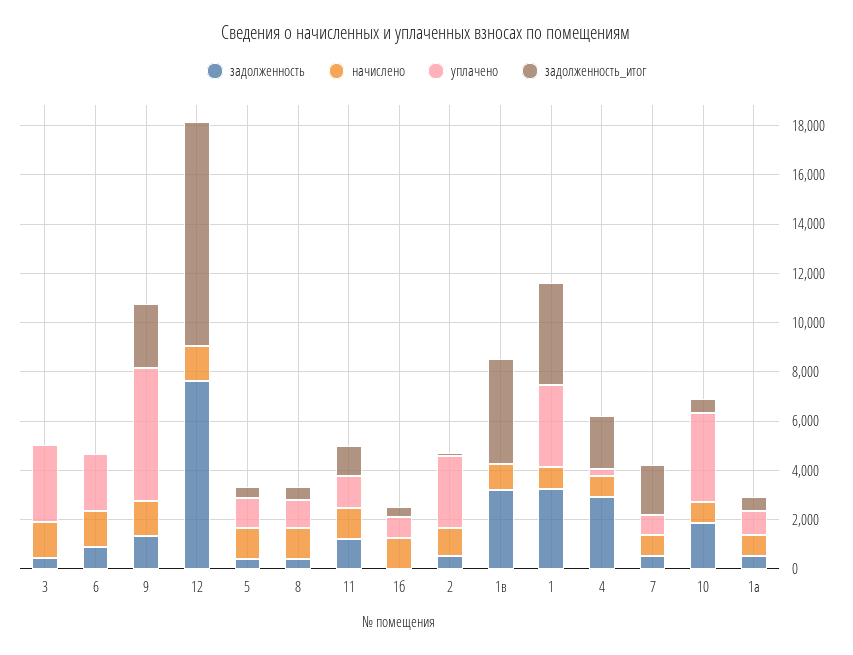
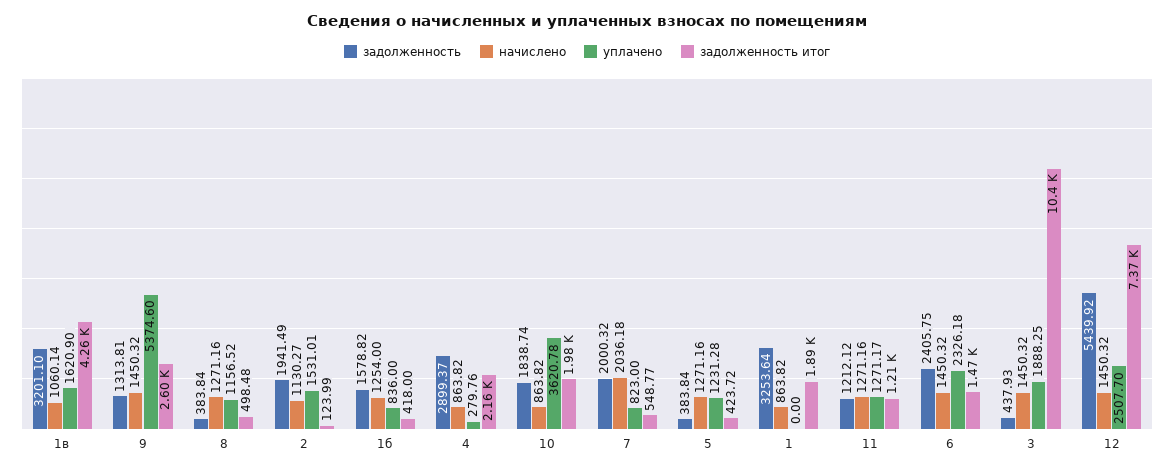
  {
    "задолженность": {
      "3": 437.93,
-     "6": 1000,
+     "6": 2405.75,
      "9": 1313.81,
-     "12": 7500,
+     "12": 5439.92,
      "5": 383.84,
      "8": 383.84,
      "11": 1212.12,
-     "1б": 0,
+     "1б": 1578.82,
-     "2": 500,
+     "2": 1941.49,
      "1в": 3201.1,
      "1": 3253.64,
      "4": 2899.37,
-     "7": 500,
+     "7": 2000.32,
-     "10": 1838.74,
+     "10": 1838.74
-     "1а": 500
    },
    "начислено": {
      "3": 1450.32,
      "6": 1450.32,
      "9": 1450.32,
      "12": 1450.32,
      "5": 1271.16,
      "8": 1271.16,
      "11": 1271.16,
      "1б": 1254,
      "2": 1130.27,
      "1в": 1060.14,
      "1": 863.82,
      "4": 863.82,
-     "7": 1000,
+     "7": 2036.18,
-     "10": 863.82,
+     "10": 863.82
-     "1а": 1000
    },
    "уплачено": {
-     "3": 3000,
+     "3": 1888.25,
      "6": 2326.18,
      "9": 5374.6,
-     "12": 0,
+     "12": 2507.7,
      "5": 1231.28,
      "8": 1156.52,
      "11": 1271.17,
      "1б": 836,
-     "2": 3000,
+     "2": 1531.01,
-     "1в": 0,
+     "1в": 1620.9,
-     "1": 3500,
+     "1": 0,
      "4": 279.76,
      "7": 823,
-     "10": 3620.78,
+     "10": 3620.78
-     "1а": 1000
    },
    "задолженность_итог": {
-     "3": 0,
+     "3": 10400,
-     "6": 0,
+     "6": 1470,
      "9": 2600,
-     "12": 9000,
+     "12": 7370,
      "5": 423.72,
      "8": 498.48,
      "11": 1210,
      "1б": 418,
      "2": 123.99,
      "1в": 4260,
-     "1": 4000,
+     "1": 1890,
      "4": 2160,
-     "7": 2000,
+     "7": 548.77,
-     "10": 500,
+     "10": 1980
-     "1а": 500
    }
  }

